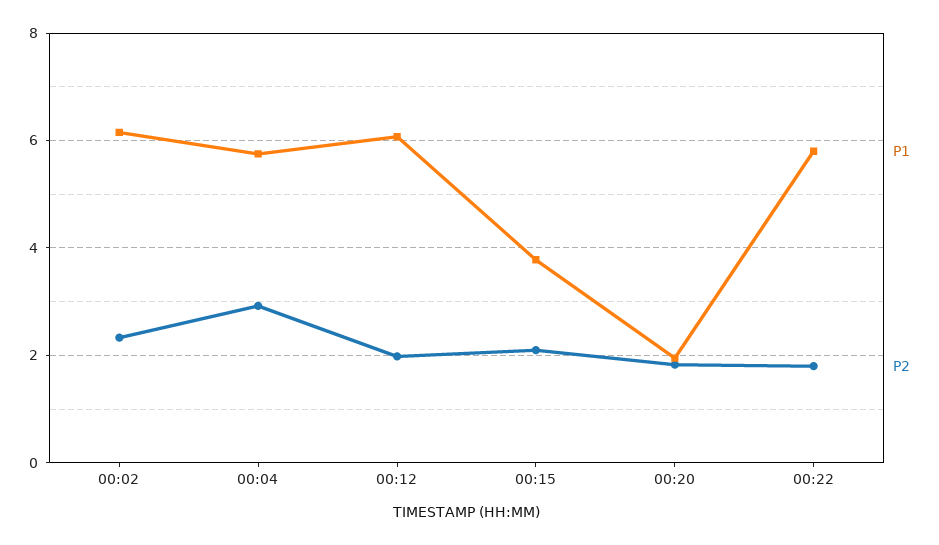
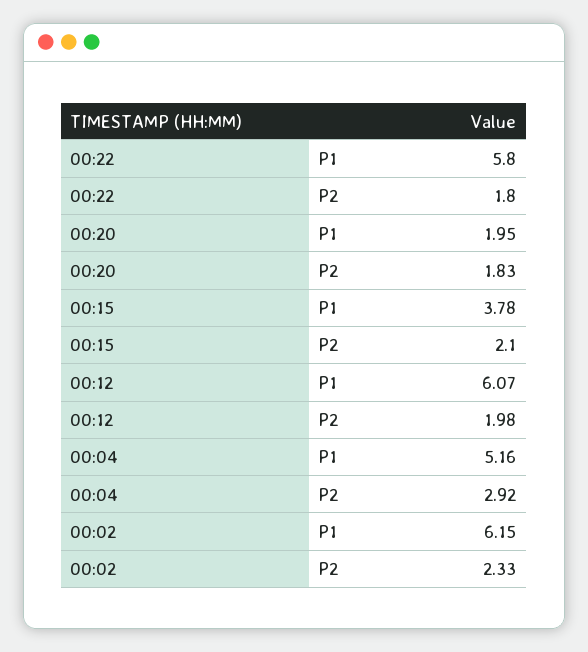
  {
    "P1": {
      "00:02": 6.15,
-     "00:04": 5.8,
+     "00:04": 5.16,
      "00:12": 6.07,
      "00:15": 3.78,
      "00:20": 1.95,
      "00:22": 5.8
    },
    "P2": {
      "00:02": 2.33,
      "00:04": 2.92,
      "00:12": 1.98,
      "00:15": 2.1,
      "00:20": 1.83,
      "00:22": 1.8
    }
  }

